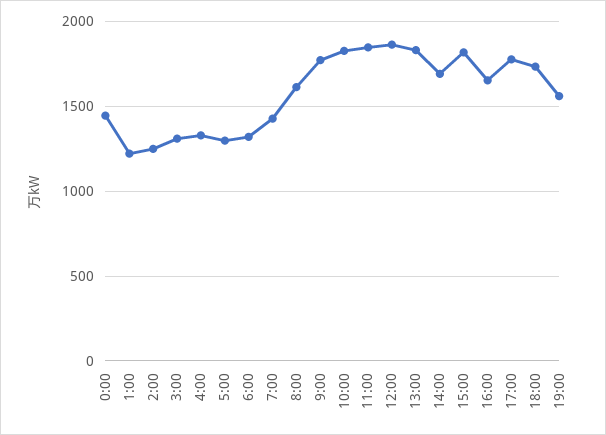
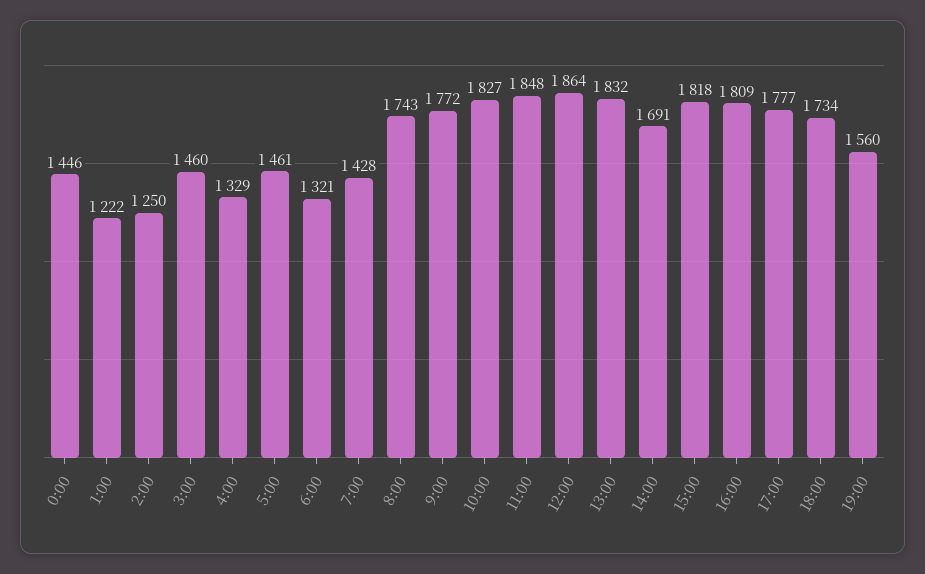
  {
    "0:00": 1446,
    "1:00": 1222,
    "2:00": 1250,
-   "3:00": 1300,
+   "3:00": 1460,
    "4:00": 1329,
-   "5:00": 1300,
+   "5:00": 1461,
    "6:00": 1321,
    "7:00": 1428,
-   "8:00": 1600,
+   "8:00": 1743,
    "9:00": 1772,
    "10:00": 1827,
    "11:00": 1848,
    "12:00": 1864,
    "13:00": 1832,
    "14:00": 1691,
    "15:00": 1818,
-   "16:00": 1650,
+   "16:00": 1809,
    "17:00": 1777,
    "18:00": 1734,
    "19:00": 1560
  }

